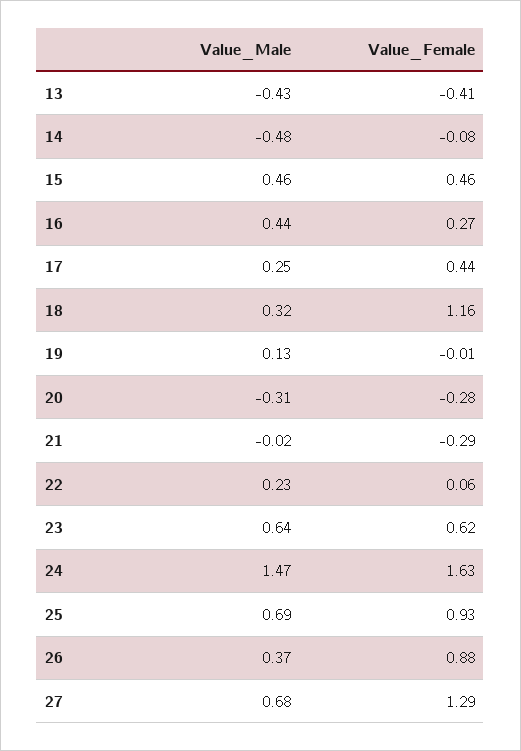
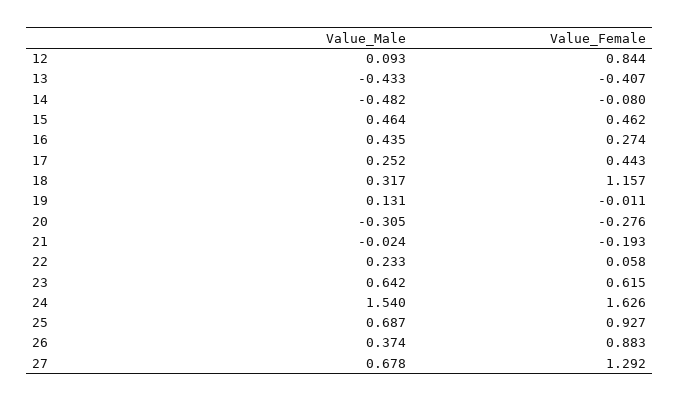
  {
    "Value_Male": {
      "13": -0.433,
      "14": -0.482,
      "15": 0.464,
      "16": 0.435,
      "17": 0.252,
      "18": 0.317,
      "19": 0.131,
      "20": -0.305,
      "21": -0.024,
      "22": 0.233,
      "23": 0.642,
-     "24": 1.47,
+     "24": 1.54,
      "25": 0.687,
      "26": 0.374,
-     "27": 0.678
+     "27": 0.678,
+     "12": 0.093
    },
    "Value_Female": {
      "13": -0.407,
      "14": -0.08,
      "15": 0.462,
      "16": 0.274,
      "17": 0.443,
      "18": 1.157,
      "19": -0.011,
      "20": -0.276,
-     "21": -0.29,
+     "21": -0.193,
      "22": 0.058,
      "23": 0.615,
      "24": 1.626,
      "25": 0.927,
      "26": 0.883,
-     "27": 1.292
+     "27": 1.292,
+     "12": 0.844
    }
  }

